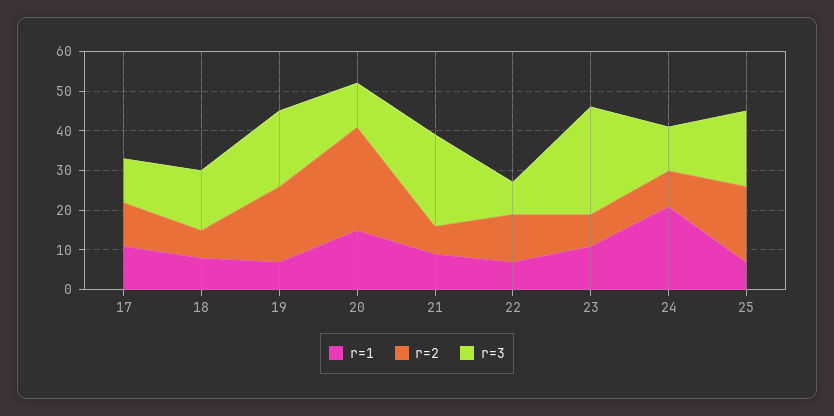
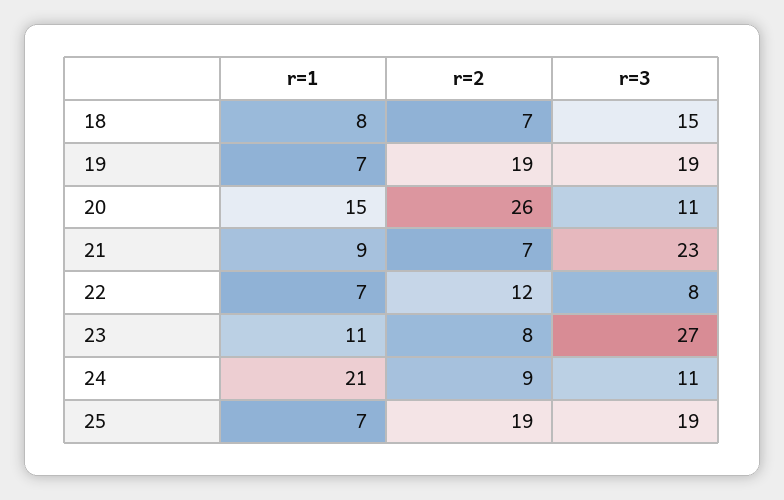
  {
    "r=1": {
-     "17": 10,
      "18": 8,
      "19": 7,
      "20": 15,
      "21": 9,
      "22": 7,
      "23": 11,
      "24": 21,
      "25": 7
    },
    "r=2": {
-     "17": 10,
      "18": 7,
      "19": 19,
      "20": 26,
      "21": 7,
      "22": 12,
      "23": 8,
      "24": 9,
      "25": 19
    },
    "r=3": {
-     "17": 10,
      "18": 15,
      "19": 19,
      "20": 11,
      "21": 23,
      "22": 8,
      "23": 27,
      "24": 11,
      "25": 19
    }
  }

